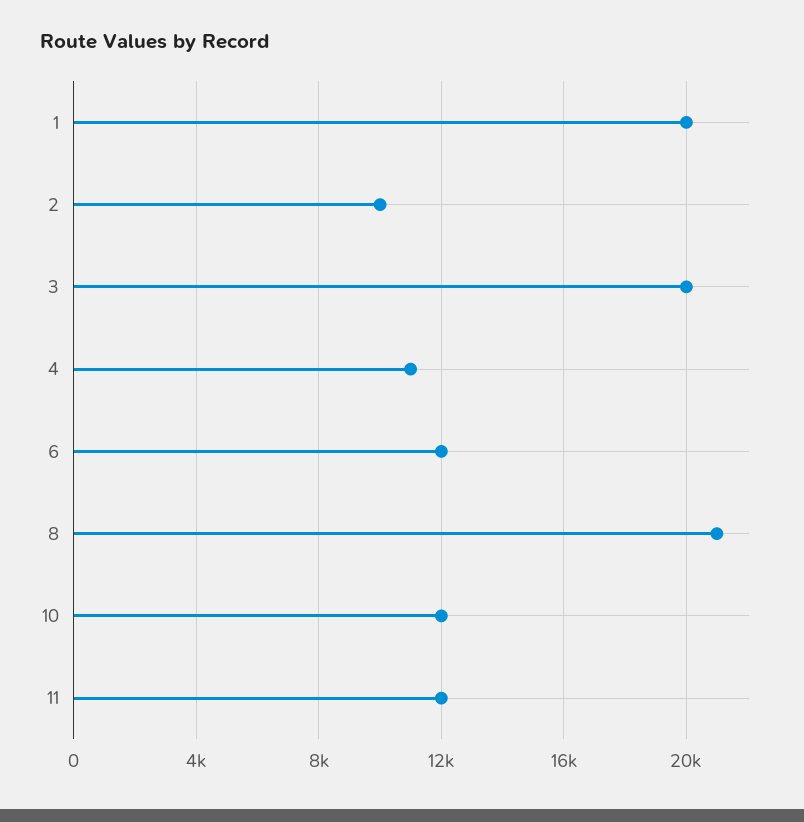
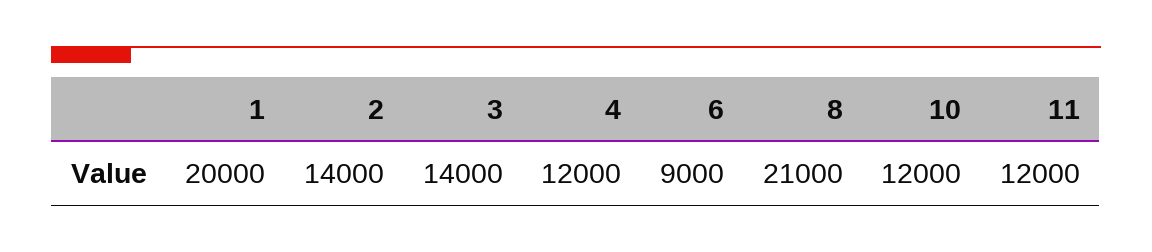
  {
    "1": 20000,
-   "2": 10000,
+   "2": 14000,
-   "3": 20000,
+   "3": 14000,
-   "4": 11000,
+   "4": 12000,
-   "6": 12000,
+   "6": 9000,
    "8": 21000,
    "10": 12000,
    "11": 12000
  }

